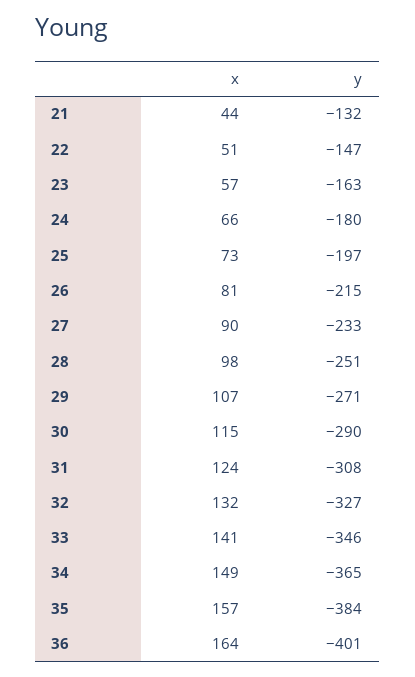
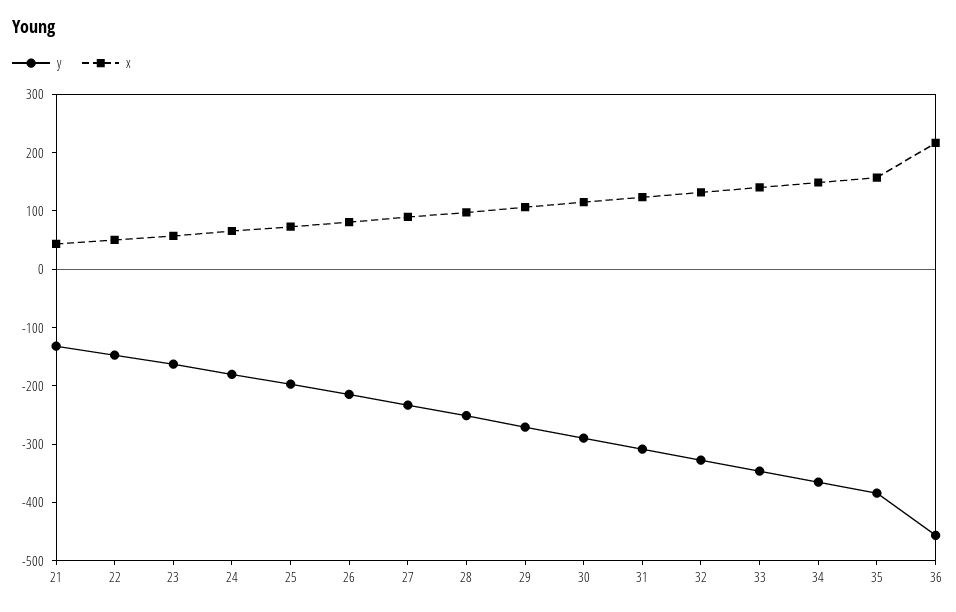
  {
    "x": {
      "21": 44,
      "22": 51,
      "23": 57,
      "24": 66,
      "25": 73,
      "26": 81,
      "27": 90,
      "28": 98,
      "29": 107,
      "30": 115,
      "31": 124,
      "32": 132,
      "33": 141,
      "34": 149,
      "35": 157,
-     "36": 164
+     "36": 220
    },
    "y": {
      "21": -132,
      "22": -147,
      "23": -163,
      "24": -180,
      "25": -197,
      "26": -215,
      "27": -233,
      "28": -251,
      "29": -271,
      "30": -290,
      "31": -308,
      "32": -327,
      "33": -346,
      "34": -365,
      "35": -384,
-     "36": -401
+     "36": -460
    }
  }

